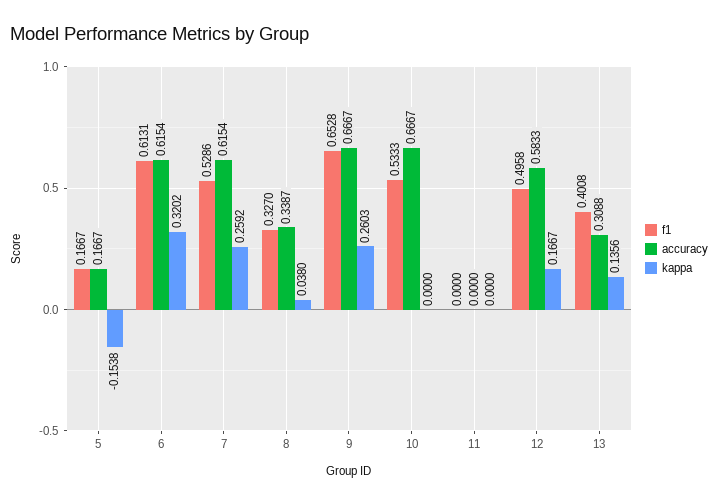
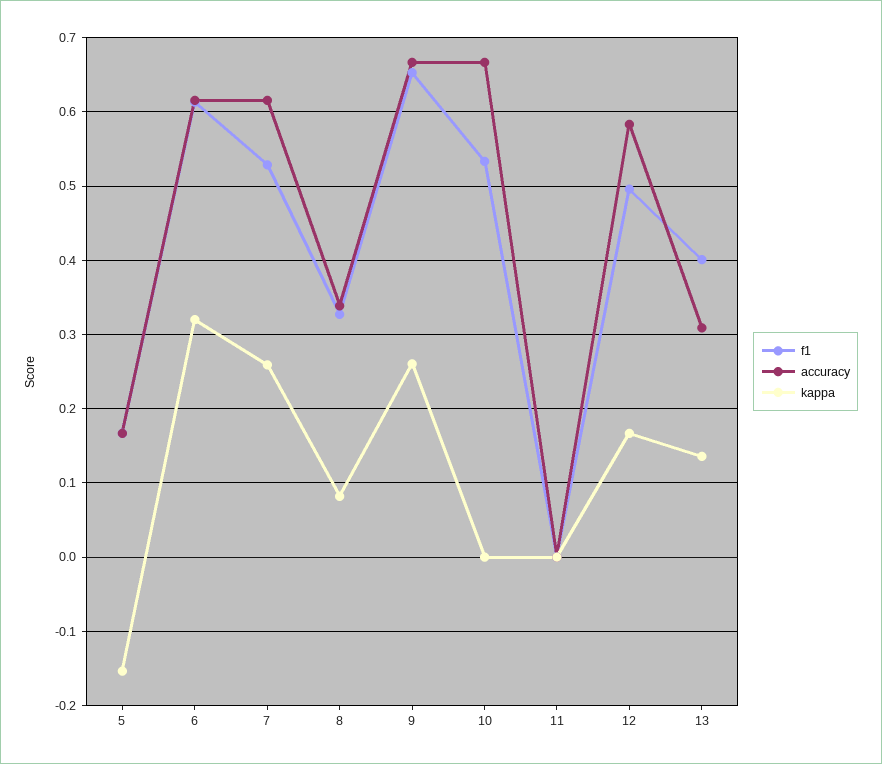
  {
    "f1": {
      "5": 0.1667,
      "6": 0.6131,
      "7": 0.5286,
      "8": 0.327,
      "9": 0.6528,
      "10": 0.5333,
      "11": 0,
      "12": 0.4958,
      "13": 0.4008
    },
    "accuracy": {
      "5": 0.1667,
      "6": 0.6154,
      "7": 0.6154,
      "8": 0.3387,
      "9": 0.6667,
      "10": 0.6667,
      "11": 0,
      "12": 0.5833,
      "13": 0.3088
    },
    "kappa": {
      "5": -0.1538,
      "6": 0.3202,
      "7": 0.2592,
-     "8": 0.038,
+     "8": 0.08,
      "9": 0.2603,
      "10": 0,
      "11": 0,
      "12": 0.1667,
      "13": 0.1356
    }
  }

